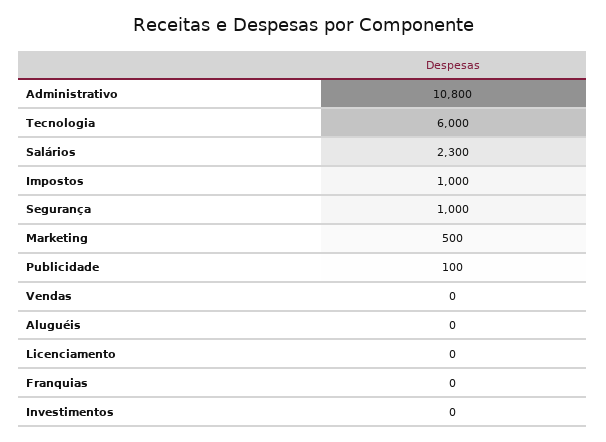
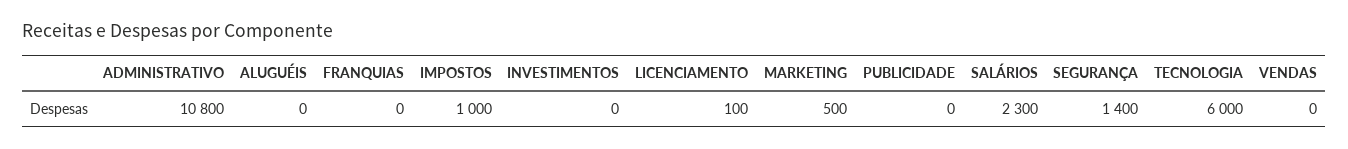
  {
    "Administrativo": 10800,
    "Tecnologia": 6000,
    "Salários": 2300,
    "Impostos": 1000,
-   "Segurança": 1000,
+   "Segurança": 1400,
    "Marketing": 500,
-   "Publicidade": 100,
+   "Publicidade": 0,
    "Vendas": 0,
    "Aluguéis": 0,
-   "Licenciamento": 0,
+   "Licenciamento": 100,
    "Franquias": 0,
    "Investimentos": 0
  }

